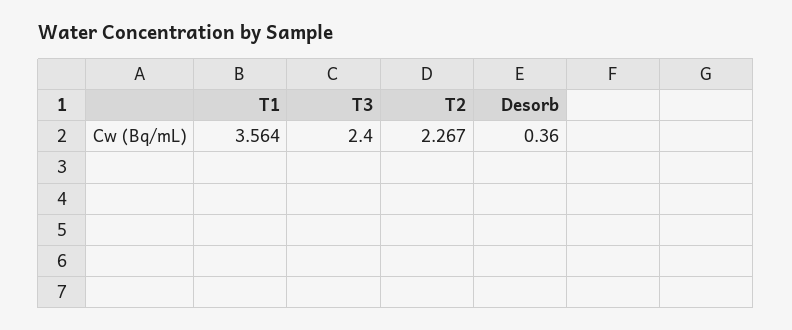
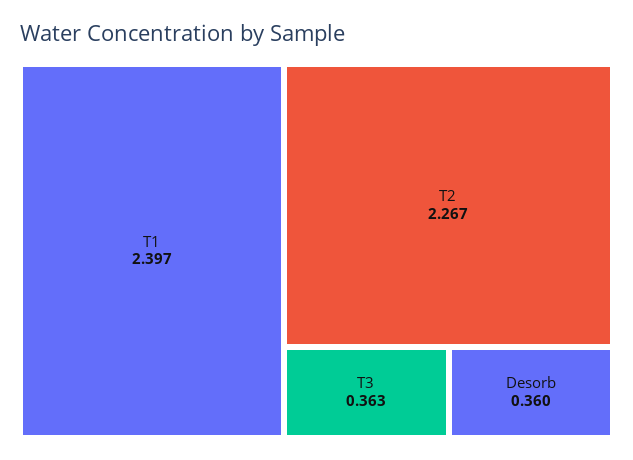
  {
-   "T1": 3.564,
+   "T1": 2.397,
-   "T3": 2.4,
+   "T3": 0.363,
    "T2": 2.267,
    "Desorb": 0.36
  }

